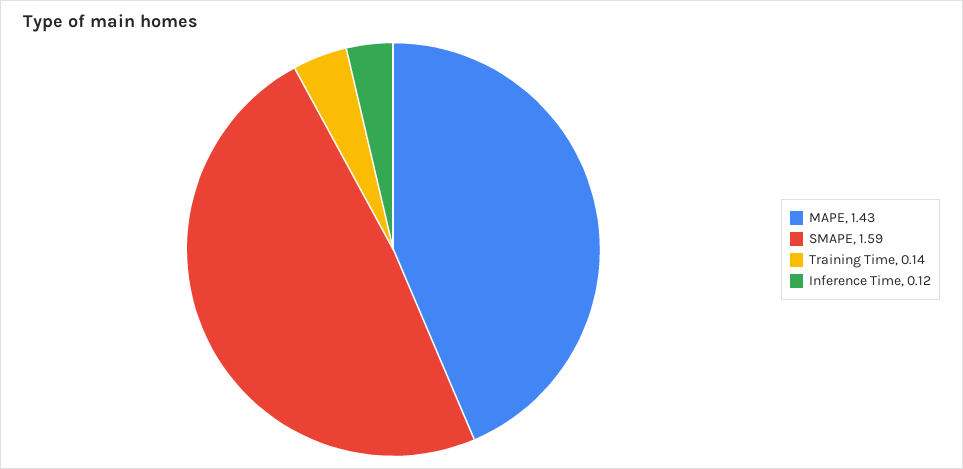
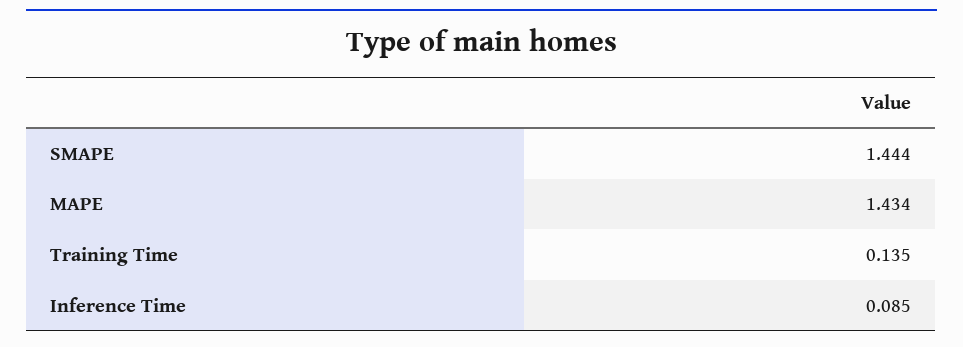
  {
    "MAPE": 1.434,
-   "SMAPE": 1.59,
+   "SMAPE": 1.444,
    "Training Time": 0.135,
-   "Inference Time": 0.12
+   "Inference Time": 0.085
  }

